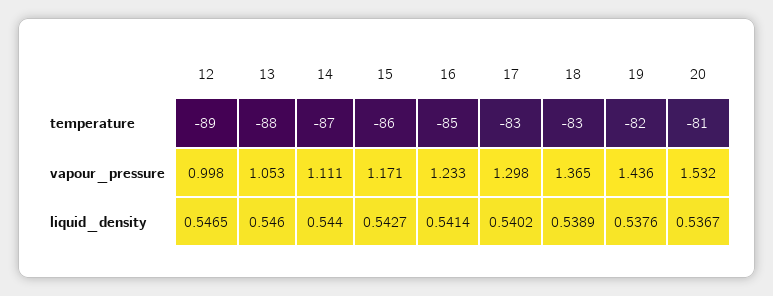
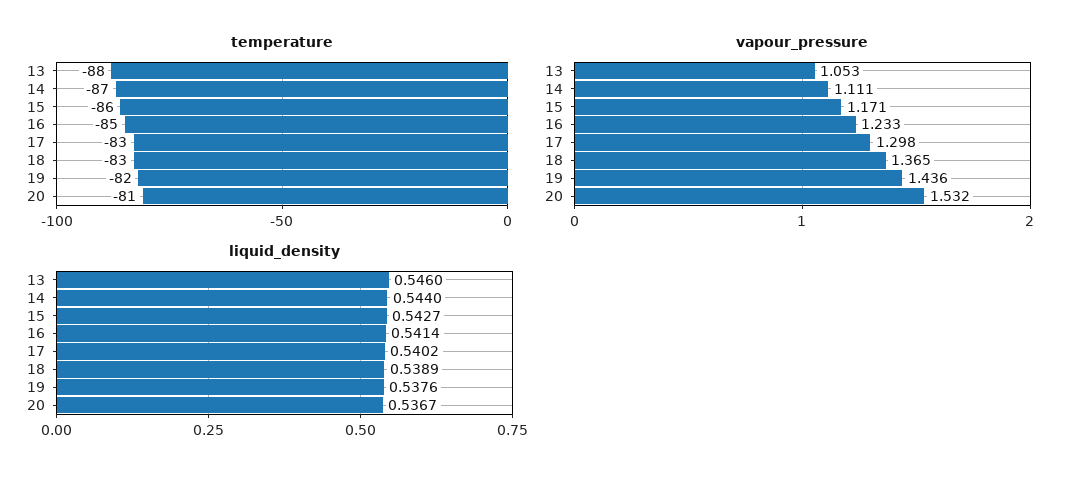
  {
    "temperature": {
-     "12": -89,
      "13": -88,
      "14": -87,
      "15": -86,
      "16": -85,
      "17": -83,
      "18": -83,
      "19": -82,
      "20": -81
    },
    "vapour_pressure": {
-     "12": 0.998,
      "13": 1.053,
      "14": 1.111,
      "15": 1.171,
      "16": 1.233,
      "17": 1.298,
      "18": 1.365,
      "19": 1.436,
      "20": 1.532
    },
    "liquid_density": {
-     "12": 0.5465,
      "13": 0.546,
      "14": 0.544,
      "15": 0.5427,
      "16": 0.5414,
      "17": 0.5402,
      "18": 0.5389,
      "19": 0.5376,
      "20": 0.5367
    }
  }

